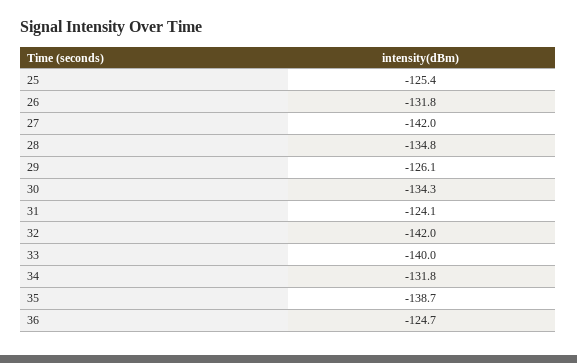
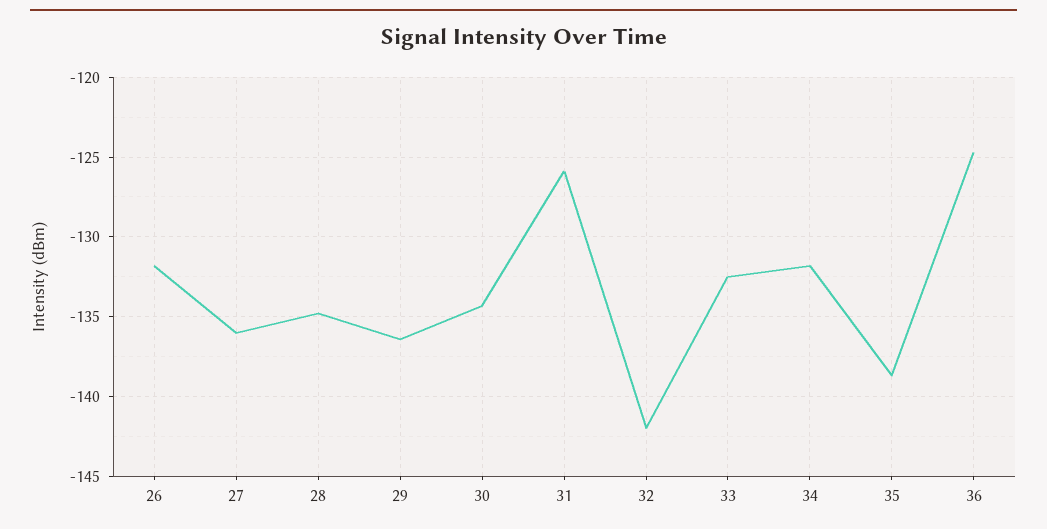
  {
-   "25": -125.4,
    "26": -131.8,
-   "27": -142,
+   "27": -136,
    "28": -134.8,
-   "29": -126.1,
+   "29": -136.5,
    "30": -134.3,
-   "31": -124.1,
+   "31": -126,
    "32": -142,
-   "33": -140,
+   "33": -132.5,
    "34": -131.8,
    "35": -138.7,
    "36": -124.7
  }

